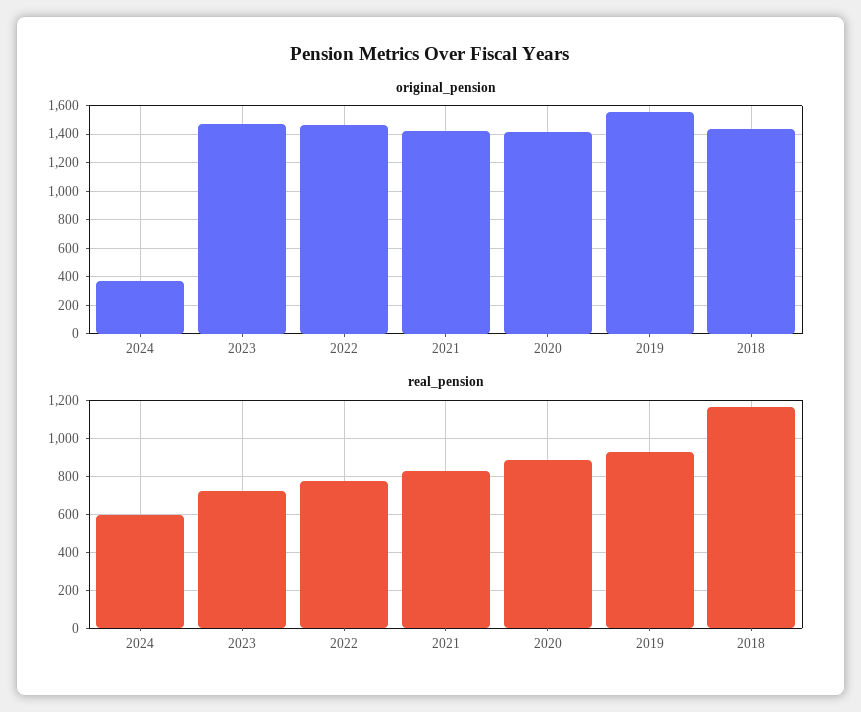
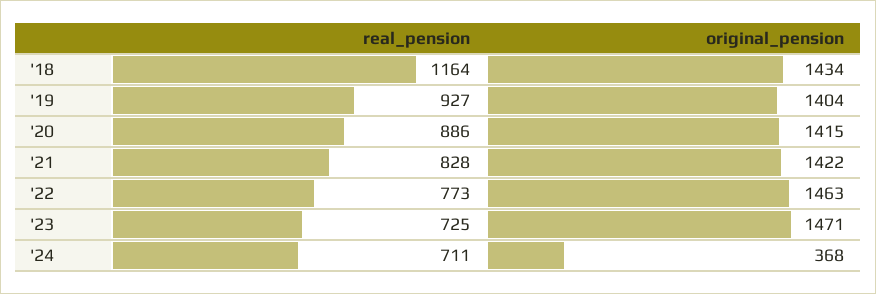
  {
    "original_pension": {
      "2024": 368,
      "2023": 1471,
      "2022": 1463,
      "2021": 1422,
      "2020": 1415,
-     "2019": 1550,
+     "2019": 1404,
      "2018": 1434
    },
    "real_pension": {
-     "2024": 600,
+     "2024": 711,
      "2023": 725,
      "2022": 773,
      "2021": 828,
      "2020": 886,
      "2019": 927,
      "2018": 1164
    }
  }

